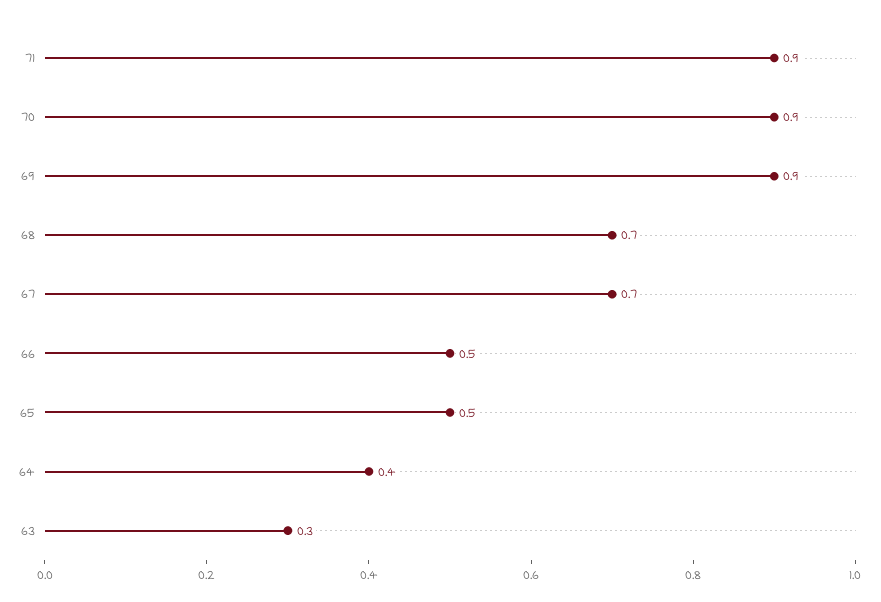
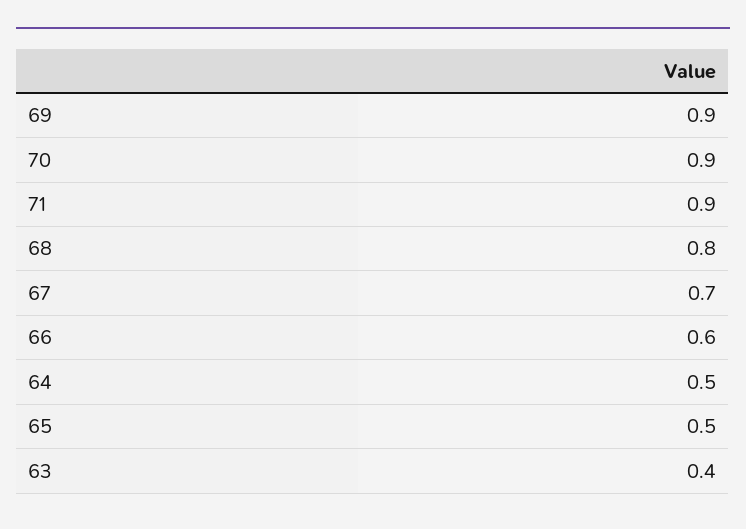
  {
    "71": 0.9,
    "70": 0.9,
    "69": 0.9,
-   "68": 0.7,
+   "68": 0.8,
    "67": 0.7,
-   "66": 0.5,
+   "66": 0.6,
    "65": 0.5,
-   "64": 0.4,
+   "64": 0.5,
-   "63": 0.3
+   "63": 0.4
  }

